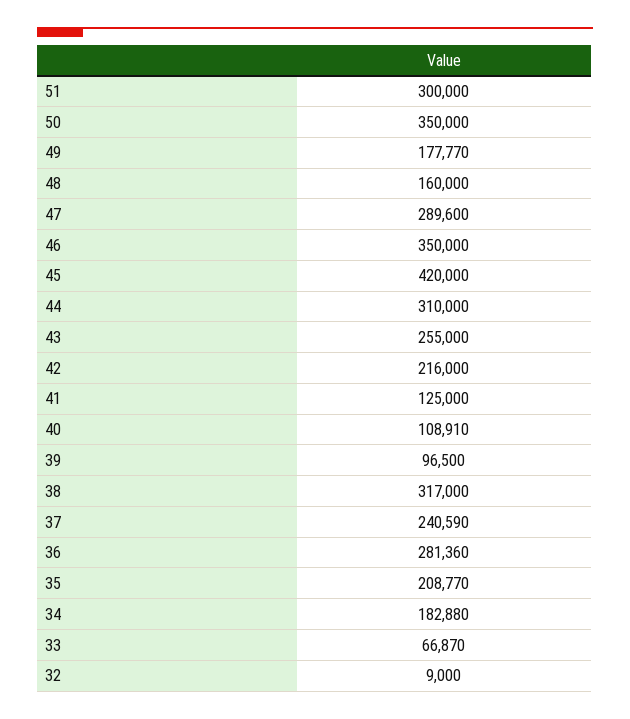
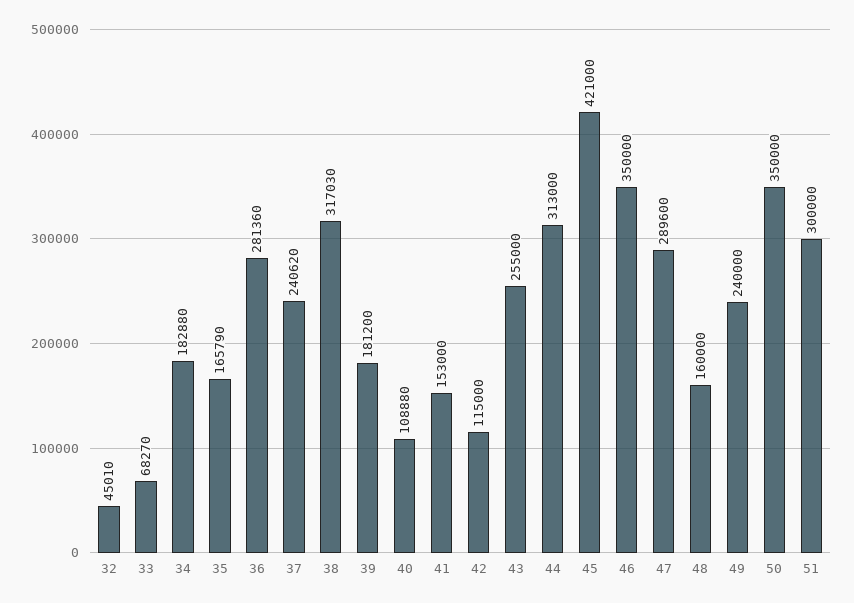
  {
    "51": 300000,
    "50": 350000,
-   "49": 177770,
+   "49": 240000,
    "48": 160000,
    "47": 289600,
    "46": 350000,
-   "45": 420000,
+   "45": 421000,
-   "44": 310000,
+   "44": 313000,
    "43": 255000,
-   "42": 216000,
+   "42": 115000,
-   "41": 125000,
+   "41": 153000,
-   "40": 108910,
+   "40": 108880,
-   "39": 96500,
+   "39": 181200,
-   "38": 317000,
+   "38": 317030,
-   "37": 240590,
+   "37": 240620,
    "36": 281360,
-   "35": 208770,
+   "35": 165790,
    "34": 182880,
-   "33": 66870,
+   "33": 68270,
-   "32": 9000
+   "32": 45010
  }

